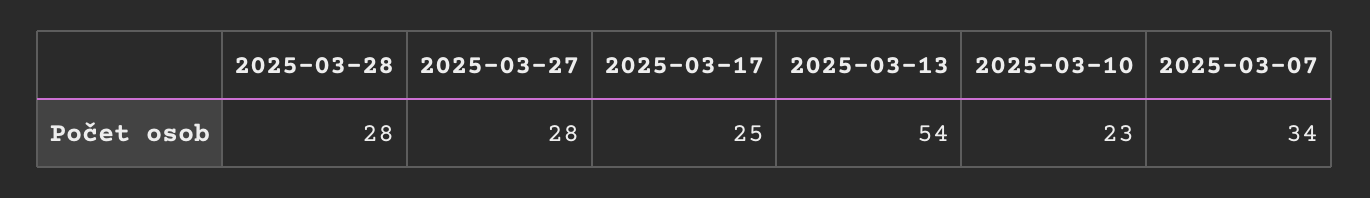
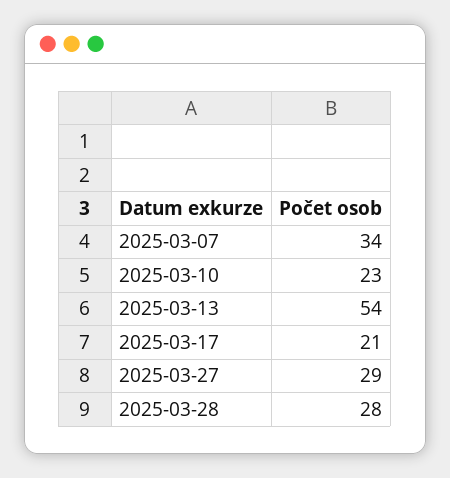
  {
    "2025-03-28": 28,
-   "2025-03-27": 28,
+   "2025-03-27": 29,
-   "2025-03-17": 25,
+   "2025-03-17": 21,
    "2025-03-13": 54,
    "2025-03-10": 23,
    "2025-03-07": 34
  }

